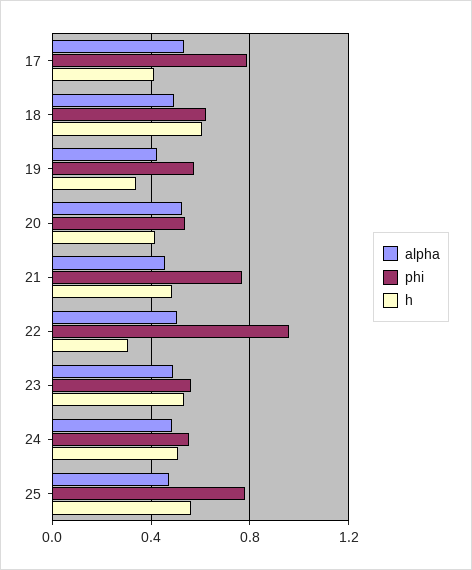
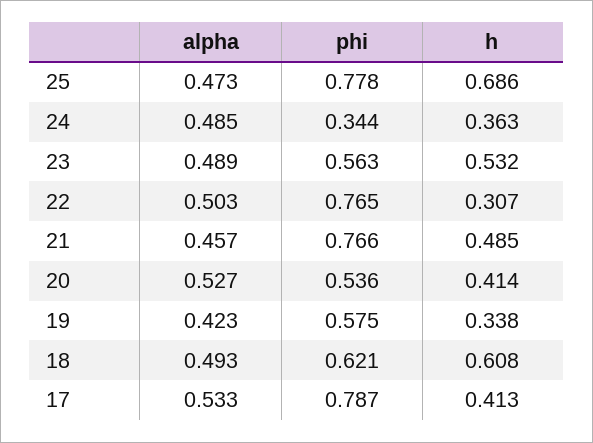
  {
    "alpha": {
      "17": 0.533,
      "18": 0.493,
      "19": 0.423,
      "20": 0.527,
      "21": 0.457,
      "22": 0.503,
      "23": 0.489,
      "24": 0.485,
      "25": 0.473
    },
    "phi": {
      "17": 0.787,
      "18": 0.621,
      "19": 0.575,
      "20": 0.536,
      "21": 0.766,
-     "22": 0.95,
+     "22": 0.765,
      "23": 0.563,
-     "24": 0.55,
+     "24": 0.344,
      "25": 0.778
    },
    "h": {
      "17": 0.413,
      "18": 0.608,
      "19": 0.338,
      "20": 0.414,
      "21": 0.485,
      "22": 0.307,
      "23": 0.532,
-     "24": 0.5,
+     "24": 0.363,
-     "25": 0.55
+     "25": 0.686
    }
  }

